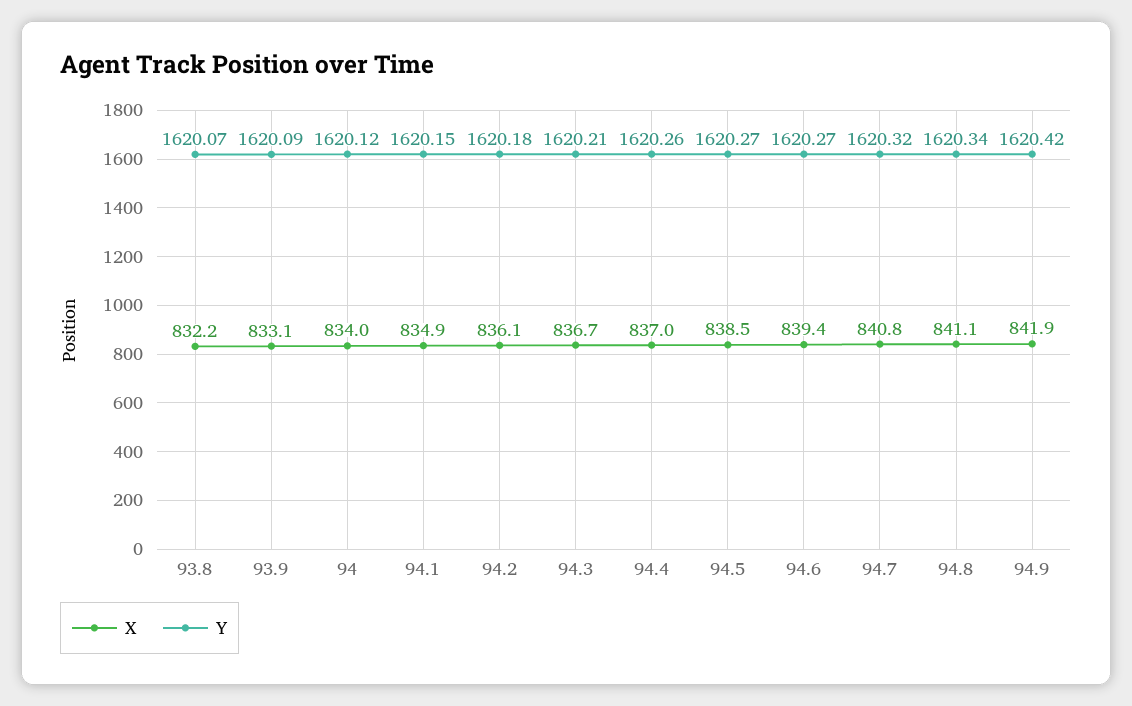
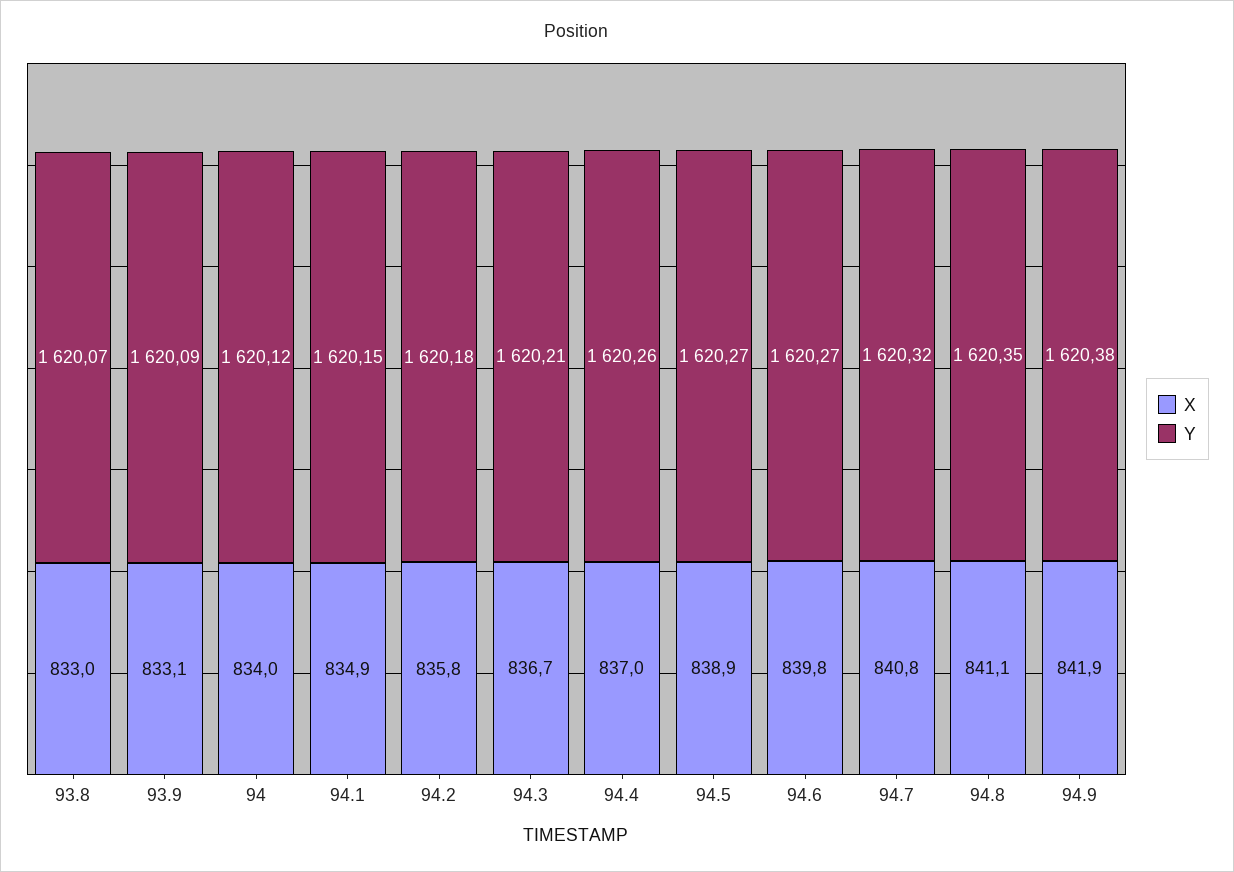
  {
    "X": {
-     "93.8": 832.2,
+     "93.8": 833,
      "93.9": 833.1,
      "94": 834,
      "94.1": 834.9,
-     "94.2": 836.1,
+     "94.2": 835.8,
      "94.3": 836.7,
      "94.4": 837,
-     "94.5": 838.5,
+     "94.5": 838.9,
-     "94.6": 839.4,
+     "94.6": 839.8,
      "94.7": 840.8,
      "94.8": 841.1,
      "94.9": 841.9
    },
    "Y": {
      "93.8": 1620.07,
      "93.9": 1620.09,
      "94": 1620.12,
      "94.1": 1620.15,
      "94.2": 1620.18,
      "94.3": 1620.21,
      "94.4": 1620.26,
      "94.5": 1620.27,
      "94.6": 1620.27,
      "94.7": 1620.32,
-     "94.8": 1620.34,
+     "94.8": 1620.35,
-     "94.9": 1620.42
+     "94.9": 1620.38
    }
  }

